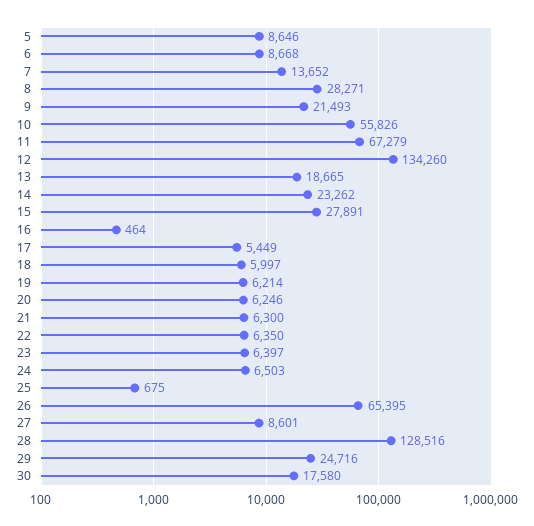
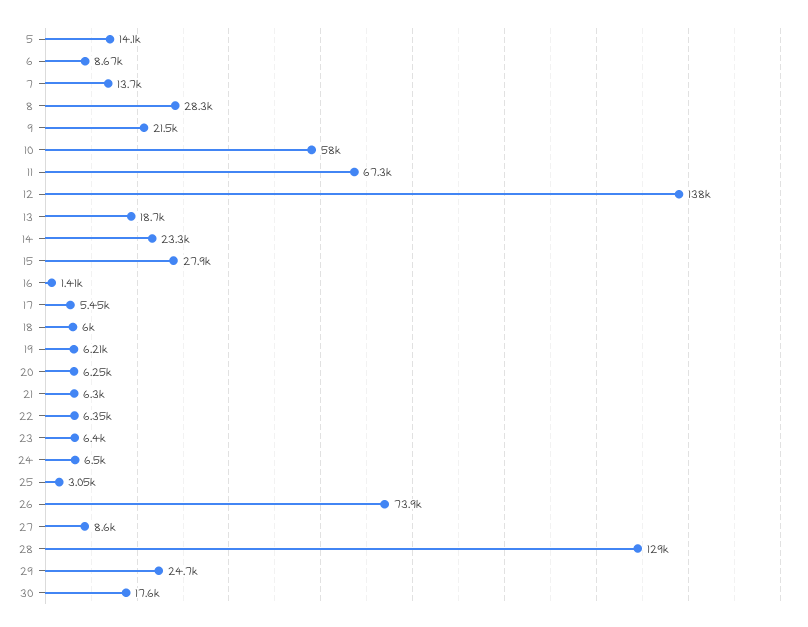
  {
-   "5": 8646,
+   "5": 14100,
    "6": 8668,
    "7": 13652,
    "8": 28271,
    "9": 21493,
-   "10": 55826,
+   "10": 58000,
    "11": 67279,
-   "12": 134260,
+   "12": 138000,
    "13": 18665,
    "14": 23262,
    "15": 27891,
-   "16": 464,
+   "16": 1410,
    "17": 5449,
    "18": 5997,
    "19": 6214,
    "20": 6246,
    "21": 6300,
    "22": 6350,
    "23": 6397,
    "24": 6503,
-   "25": 675,
+   "25": 3050,
-   "26": 65395,
+   "26": 73900,
    "27": 8601,
    "28": 128516,
    "29": 24716,
    "30": 17580
  }

